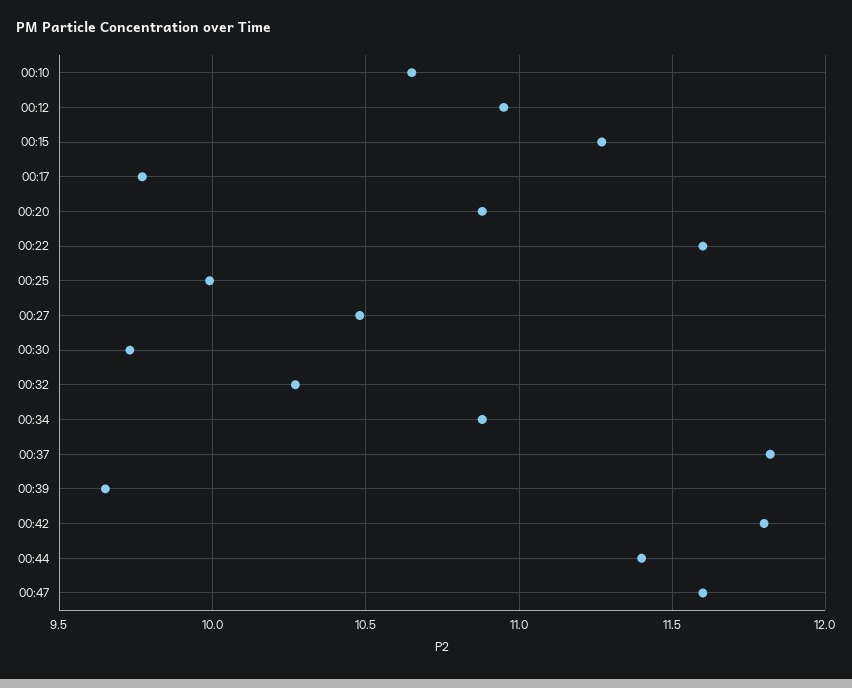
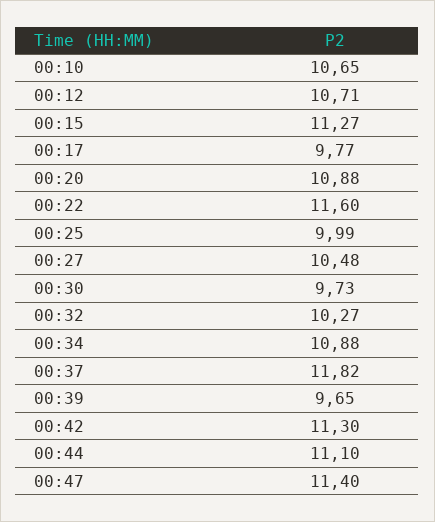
  {
    "00:10": 10.65,
-   "00:12": 10.95,
+   "00:12": 10.71,
    "00:15": 11.27,
    "00:17": 9.77,
    "00:20": 10.88,
    "00:22": 11.6,
    "00:25": 9.99,
    "00:27": 10.48,
    "00:30": 9.73,
    "00:32": 10.27,
    "00:34": 10.88,
    "00:37": 11.82,
    "00:39": 9.65,
-   "00:42": 11.8,
+   "00:42": 11.3,
-   "00:44": 11.4,
+   "00:44": 11.1,
-   "00:47": 11.6
+   "00:47": 11.4
  }

